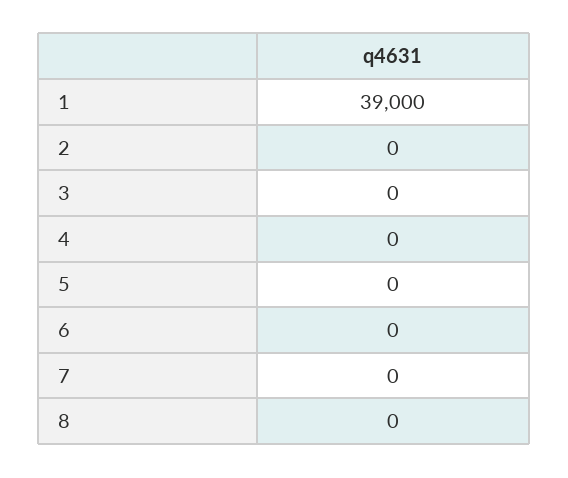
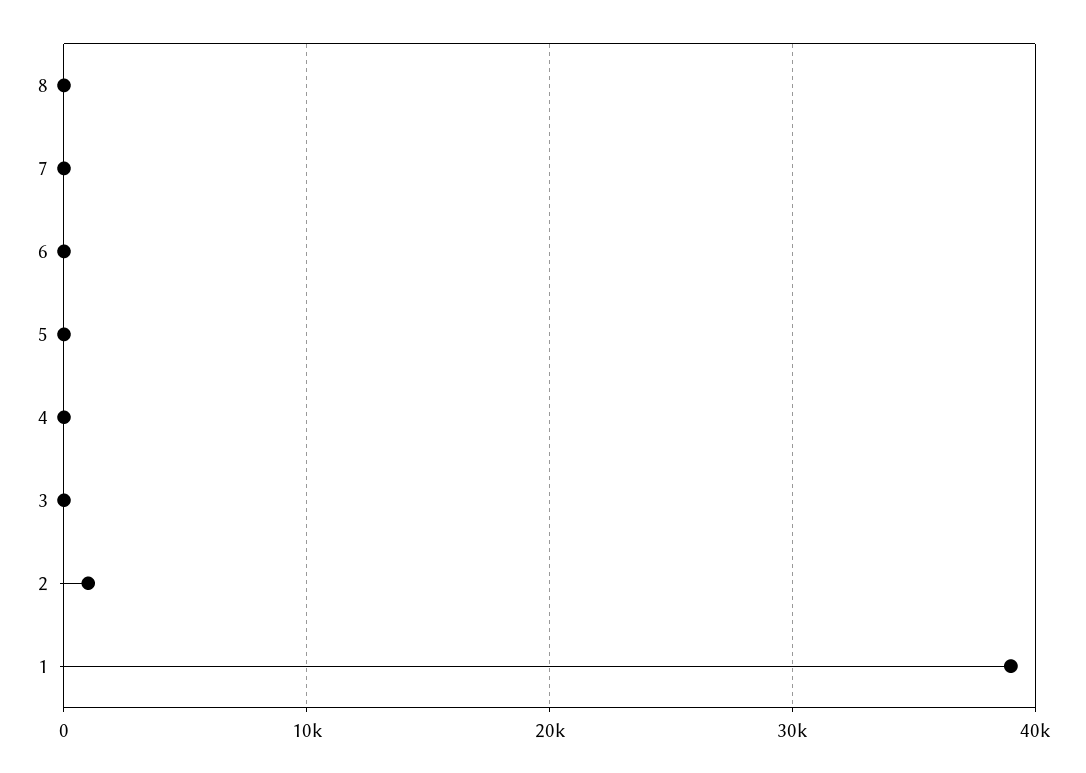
  {
    "1": 39000,
-   "2": 0,
+   "2": 1000,
    "3": 0,
    "4": 0,
    "5": 0,
    "6": 0,
    "7": 0,
    "8": 0
  }

